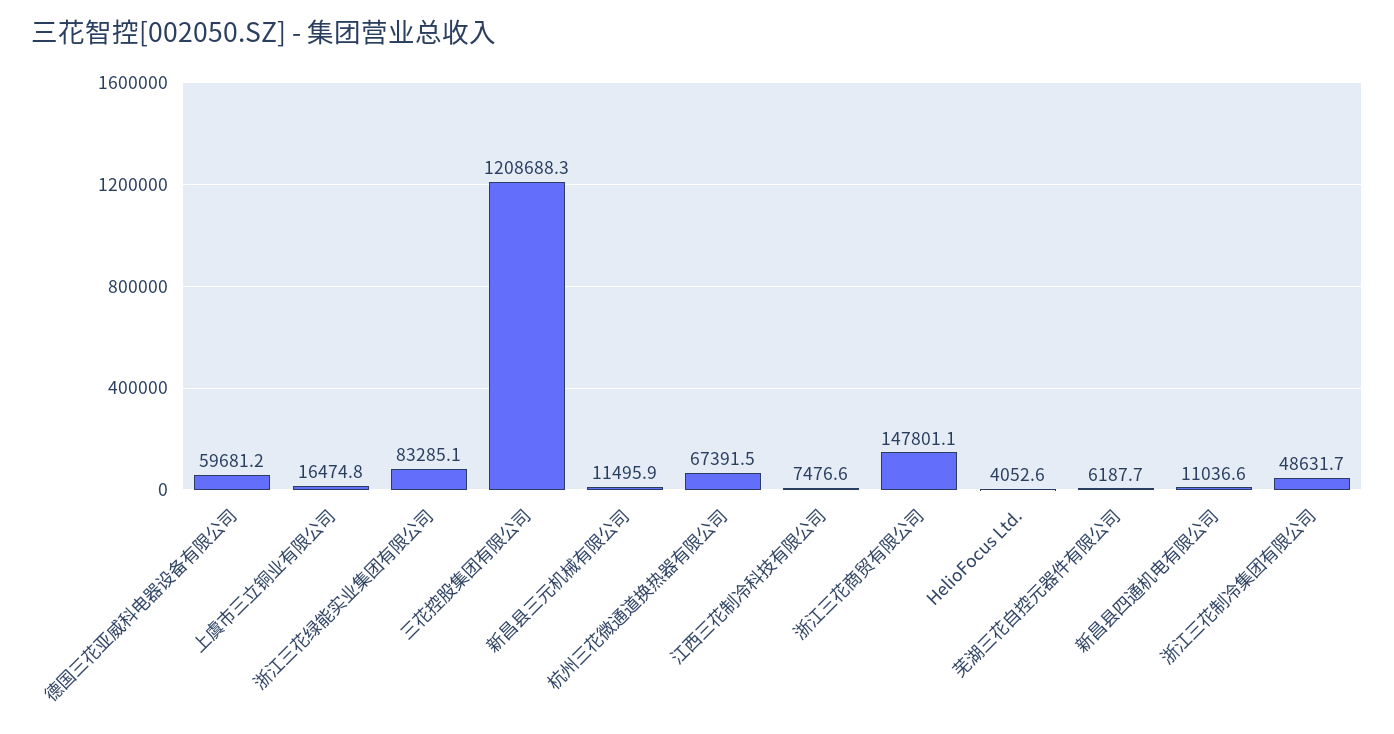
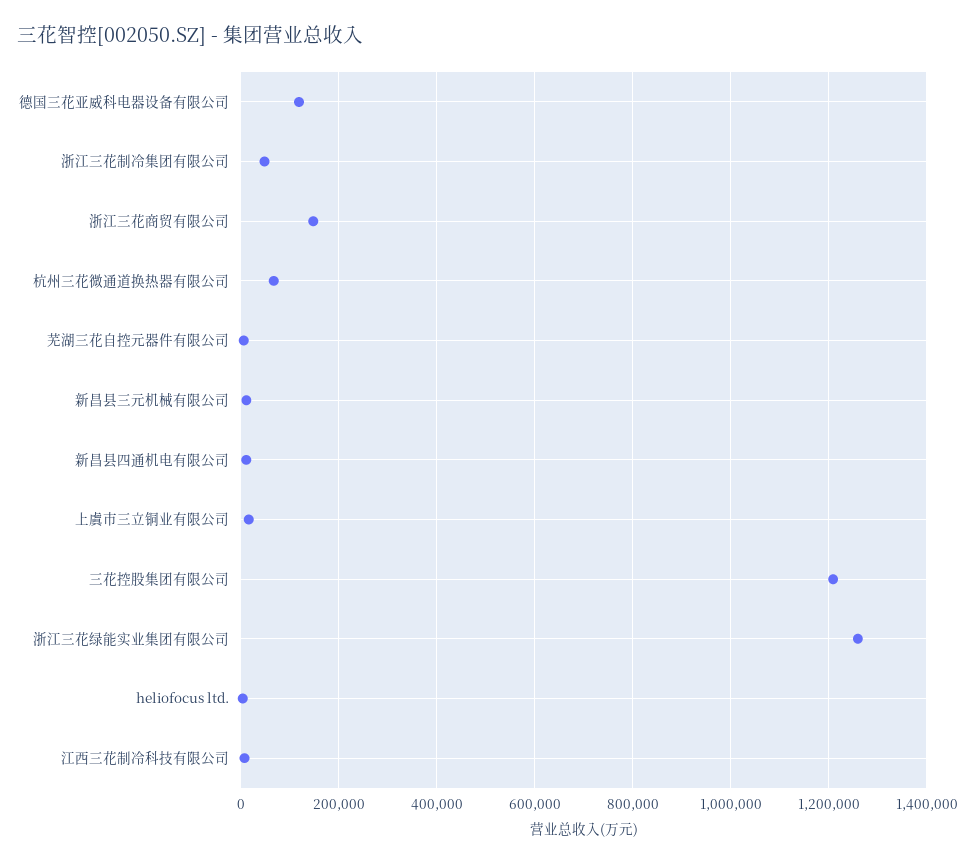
  {
-   "德国三花亚威科电器设备有限公司": 59681.2,
+   "德国三花亚威科电器设备有限公司": 120000,
    "上虞市三立铜业有限公司": 16474.8,
-   "浙江三花绿能实业集团有限公司": 83285.1,
+   "浙江三花绿能实业集团有限公司": 1260000,
    "三花控股集团有限公司": 1208688.3,
    "新昌县三元机械有限公司": 11495.9,
    "杭州三花微通道换热器有限公司": 67391.5,
    "江西三花制冷科技有限公司": 7476.6,
    "浙江三花商贸有限公司": 147801.1,
    "HelioFocus Ltd.": 4052.6,
    "芜湖三花自控元器件有限公司": 6187.7,
    "新昌县四通机电有限公司": 11036.6,
    "浙江三花制冷集团有限公司": 48631.7
  }

